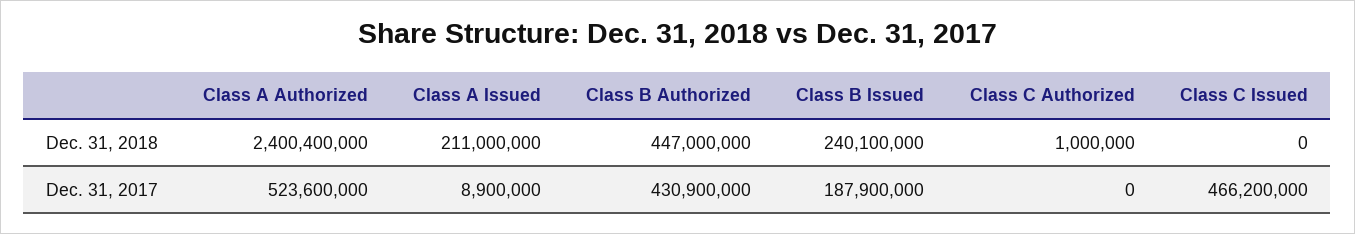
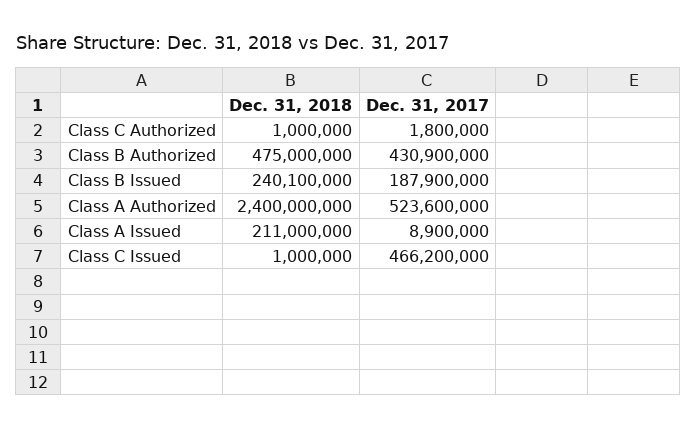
  {
    "Class A Authorized": {
-     "Dec. 31, 2018": 2400400000,
+     "Dec. 31, 2018": 2400000000,
      "Dec. 31, 2017": 523600000
    },
    "Class A Issued": {
      "Dec. 31, 2018": 211000000,
      "Dec. 31, 2017": 8900000
    },
    "Class B Authorized": {
-     "Dec. 31, 2018": 447000000,
+     "Dec. 31, 2018": 475000000,
      "Dec. 31, 2017": 430900000
    },
    "Class B Issued": {
      "Dec. 31, 2018": 240100000,
      "Dec. 31, 2017": 187900000
    },
    "Class C Authorized": {
      "Dec. 31, 2018": 1000000,
-     "Dec. 31, 2017": 0
+     "Dec. 31, 2017": 1800000
    },
    "Class C Issued": {
-     "Dec. 31, 2018": 0,
+     "Dec. 31, 2018": 1000000,
      "Dec. 31, 2017": 466200000
    }
  }

